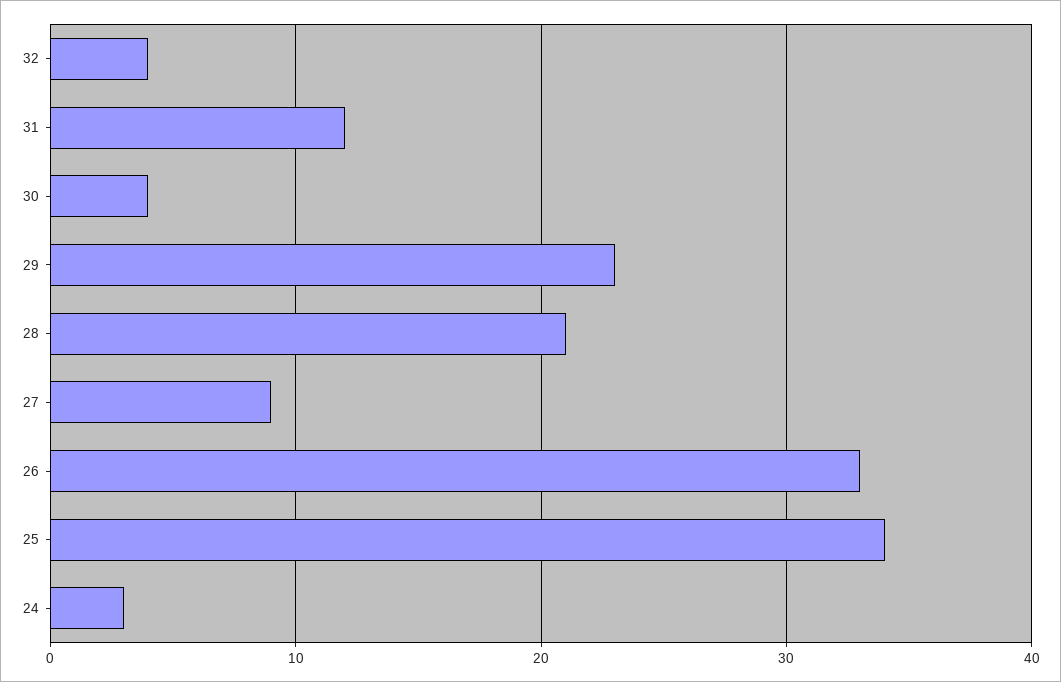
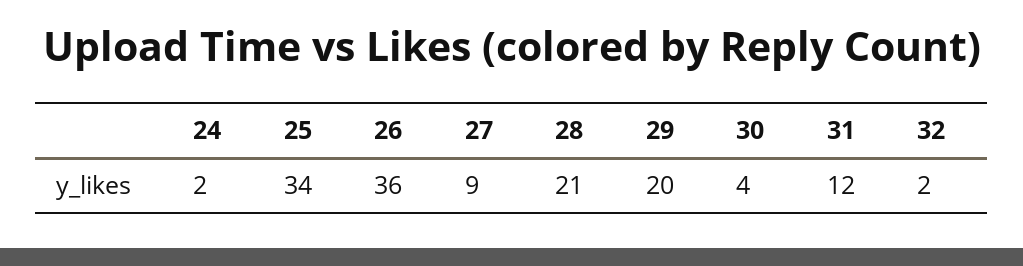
  {
-   "32": 4,
+   "32": 2,
    "31": 12,
    "30": 4,
-   "29": 23,
+   "29": 20,
    "28": 21,
    "27": 9,
-   "26": 33,
+   "26": 36,
    "25": 34,
-   "24": 3
+   "24": 2
  }

